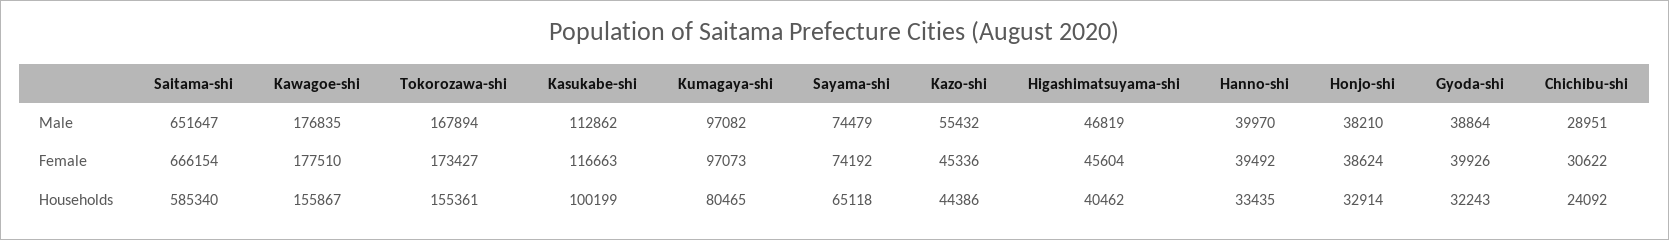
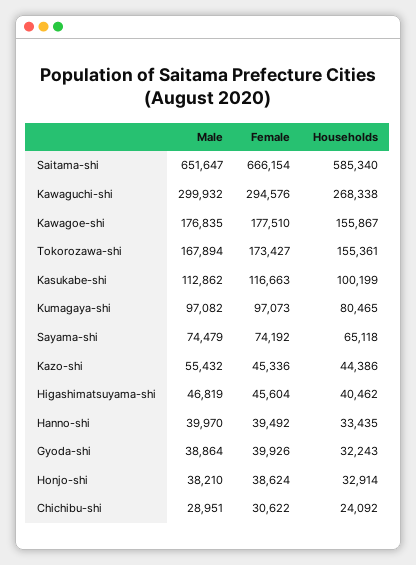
  {
    "Saitama-shi": {
      "Male": 651647,
      "Female": 666154,
      "Households": 585340
    },
    "Kawagoe-shi": {
      "Male": 176835,
      "Female": 177510,
      "Households": 155867
    },
    "Tokorozawa-shi": {
      "Male": 167894,
      "Female": 173427,
      "Households": 155361
    },
    "Kasukabe-shi": {
      "Male": 112862,
      "Female": 116663,
      "Households": 100199
    },
    "Kumagaya-shi": {
      "Male": 97082,
      "Female": 97073,
      "Households": 80465
    },
    "Sayama-shi": {
      "Male": 74479,
      "Female": 74192,
      "Households": 65118
    },
    "Kazo-shi": {
      "Male": 55432,
      "Female": 45336,
      "Households": 44386
    },
    "Higashimatsuyama-shi": {
      "Male": 46819,
      "Female": 45604,
      "Households": 40462
    },
    "Hanno-shi": {
      "Male": 39970,
      "Female": 39492,
      "Households": 33435
    },
    "Honjo-shi": {
      "Male": 38210,
      "Female": 38624,
      "Households": 32914
    },
    "Gyoda-shi": {
      "Male": 38864,
      "Female": 39926,
      "Households": 32243
    },
    "Chichibu-shi": {
      "Male": 28951,
      "Female": 30622,
      "Households": 24092
-   }
+   },
+   "Kawaguchi-shi": {
+     "Male": 299932,
+     "Female": 294576,
+     "Households": 268338
+   }
  }

